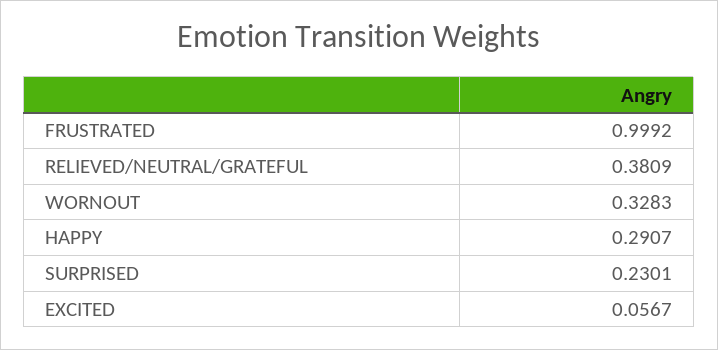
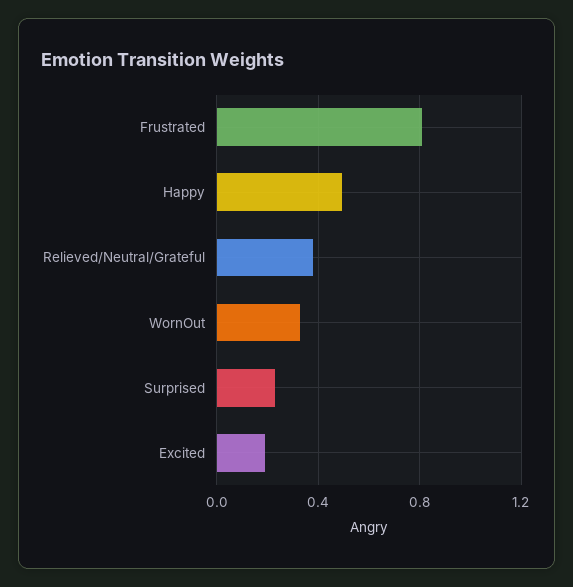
  {
-   "FRUSTRATED": 0.9992,
+   "FRUSTRATED": 0.8,
    "RELIEVED/NEUTRAL/GRATEFUL": 0.3809,
    "WORNOUT": 0.3283,
-   "HAPPY": 0.2907,
+   "HAPPY": 0.5,
    "SURPRISED": 0.2301,
-   "EXCITED": 0.0567
+   "EXCITED": 0.2
  }

